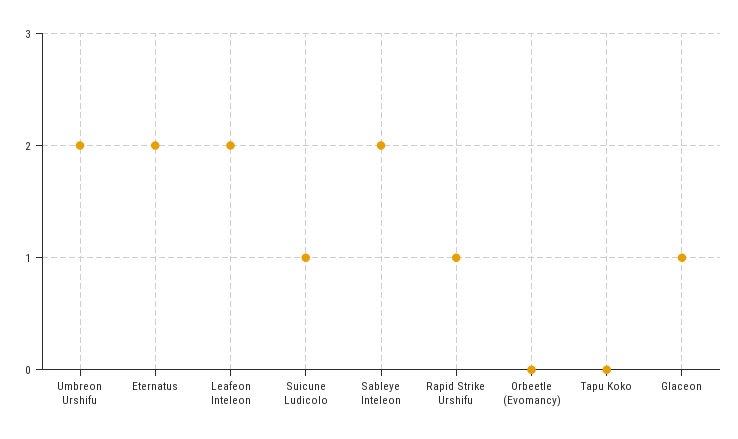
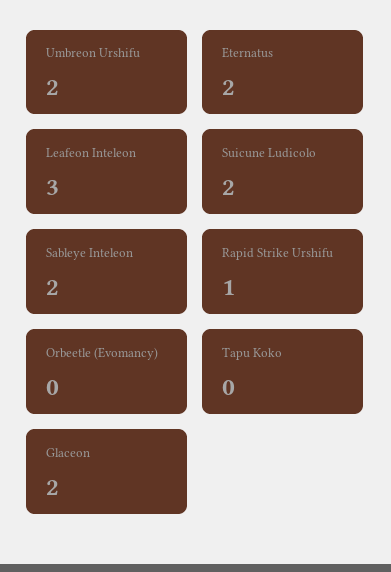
  {
    "Umbreon Urshifu": 2,
    "Eternatus": 2,
-   "Leafeon Inteleon": 2,
+   "Leafeon Inteleon": 3,
-   "Suicune Ludicolo": 1,
+   "Suicune Ludicolo": 2,
    "Sableye Inteleon": 2,
    "Rapid Strike Urshifu": 1,
    "Orbeetle (Evomancy)": 0,
    "Tapu Koko": 0,
-   "Glaceon": 1
+   "Glaceon": 2
  }

